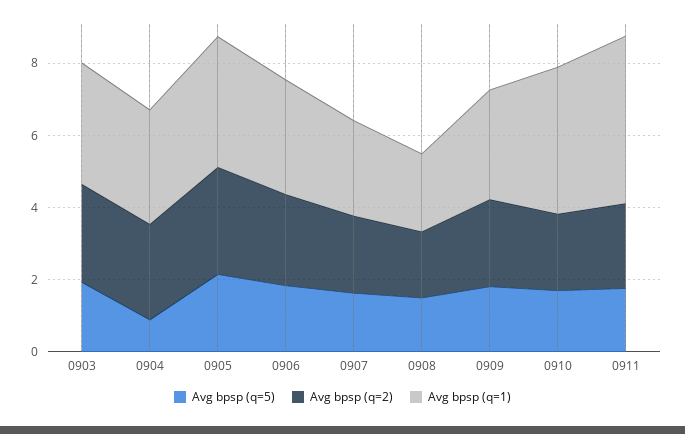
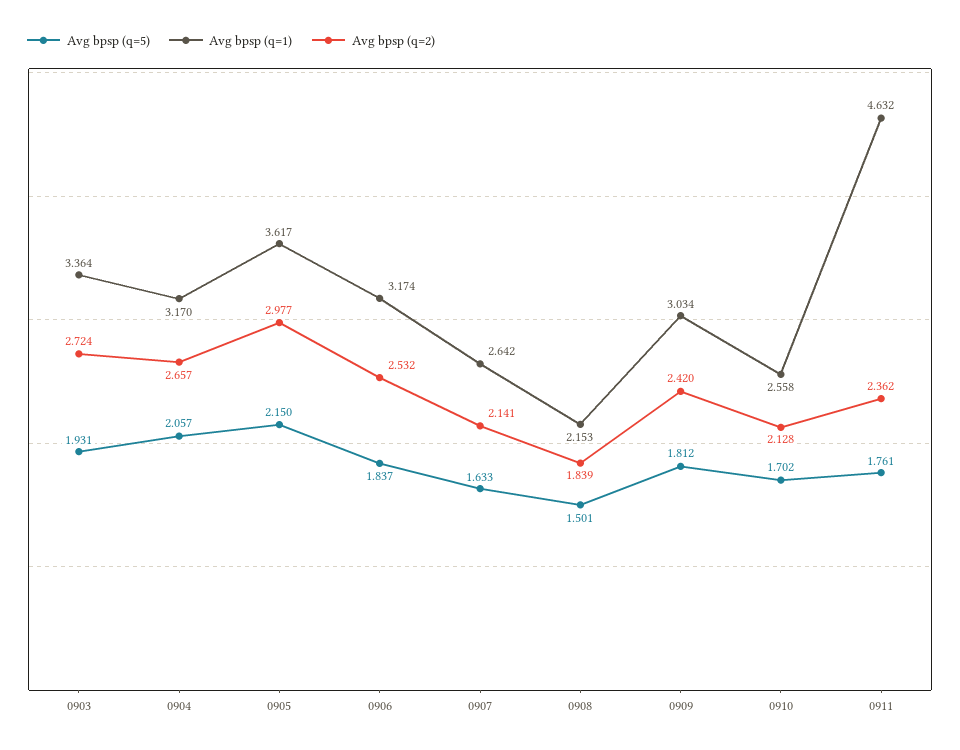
  {
    "Avg bpsp (q=5)": {
      "0903": 1.931,
-     "0904": 1,
+     "0904": 2.057,
      "0905": 2.15,
      "0906": 1.837,
      "0907": 1.633,
      "0908": 1.501,
      "0909": 1.812,
      "0910": 1.702,
      "0911": 1.761
    },
    "Avg bpsp (q=2)": {
      "0903": 2.724,
      "0904": 2.657,
      "0905": 2.977,
      "0906": 2.532,
      "0907": 2.141,
      "0908": 1.839,
      "0909": 2.42,
      "0910": 2.128,
      "0911": 2.362
    },
    "Avg bpsp (q=1)": {
      "0903": 3.364,
      "0904": 3.17,
      "0905": 3.617,
      "0906": 3.174,
      "0907": 2.642,
      "0908": 2.153,
      "0909": 3.034,
-     "0910": 4,
+     "0910": 2.558,
      "0911": 4.632
    }
  }

